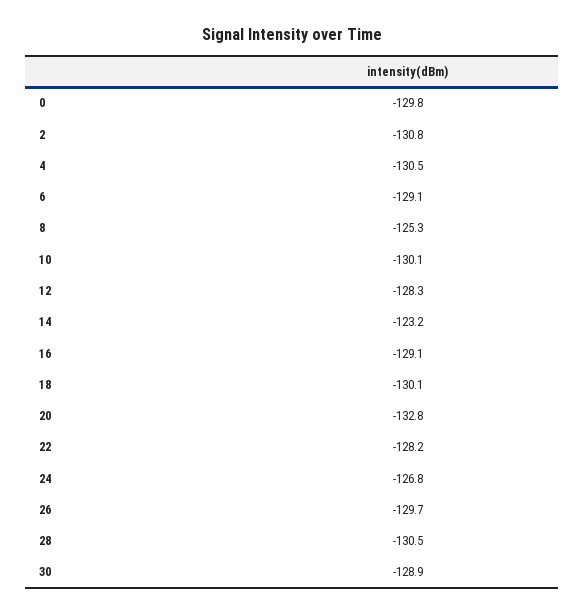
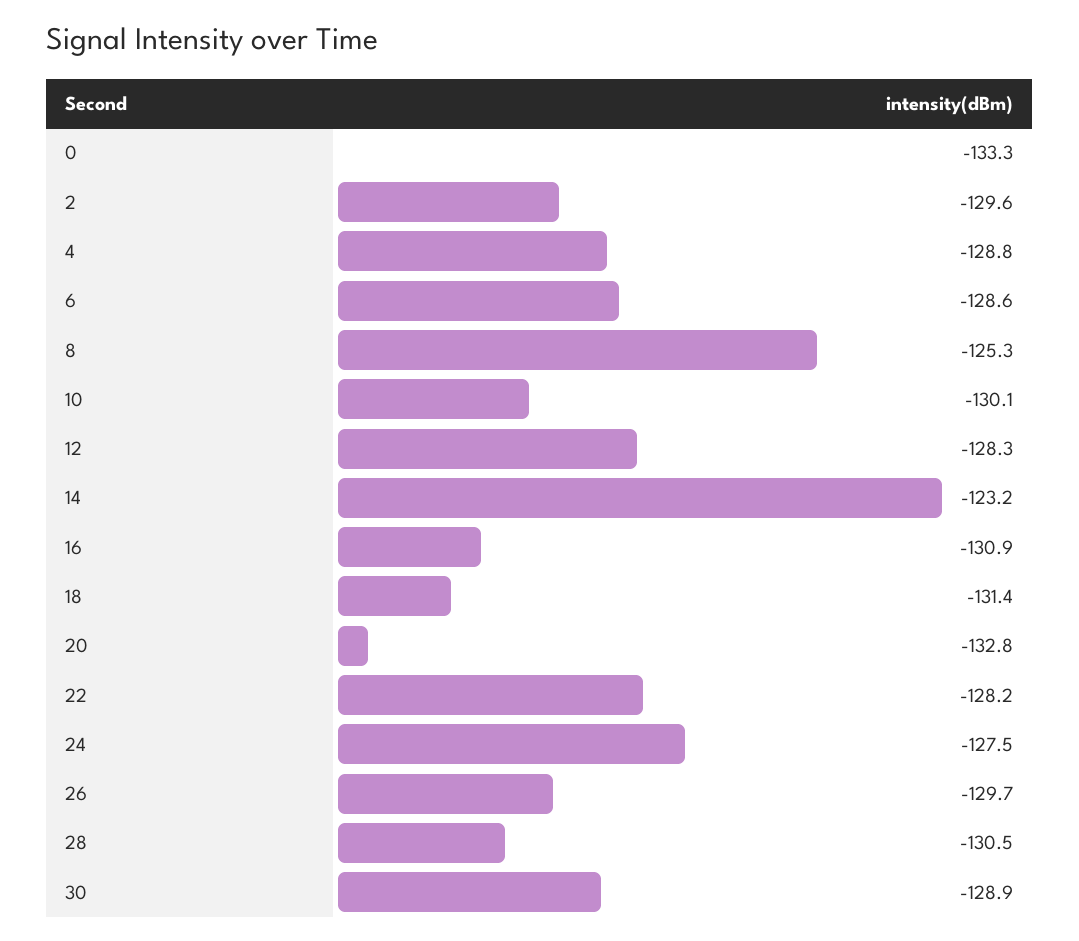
  {
-   "0": -129.8,
+   "0": -133.3,
-   "2": -130.8,
+   "2": -129.6,
-   "4": -130.5,
+   "4": -128.8,
-   "6": -129.1,
+   "6": -128.6,
    "8": -125.3,
    "10": -130.1,
    "12": -128.3,
    "14": -123.2,
-   "16": -129.1,
+   "16": -130.9,
-   "18": -130.1,
+   "18": -131.4,
    "20": -132.8,
    "22": -128.2,
-   "24": -126.8,
+   "24": -127.5,
    "26": -129.7,
    "28": -130.5,
    "30": -128.9
  }

